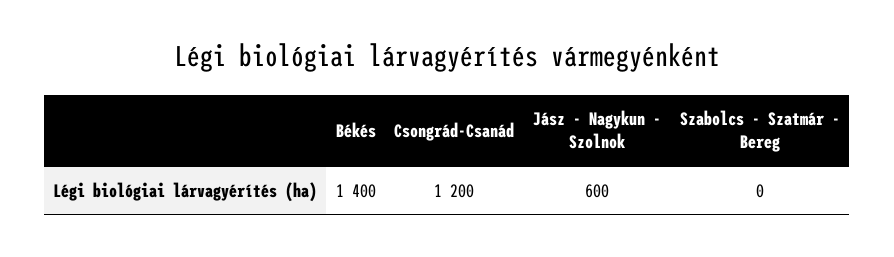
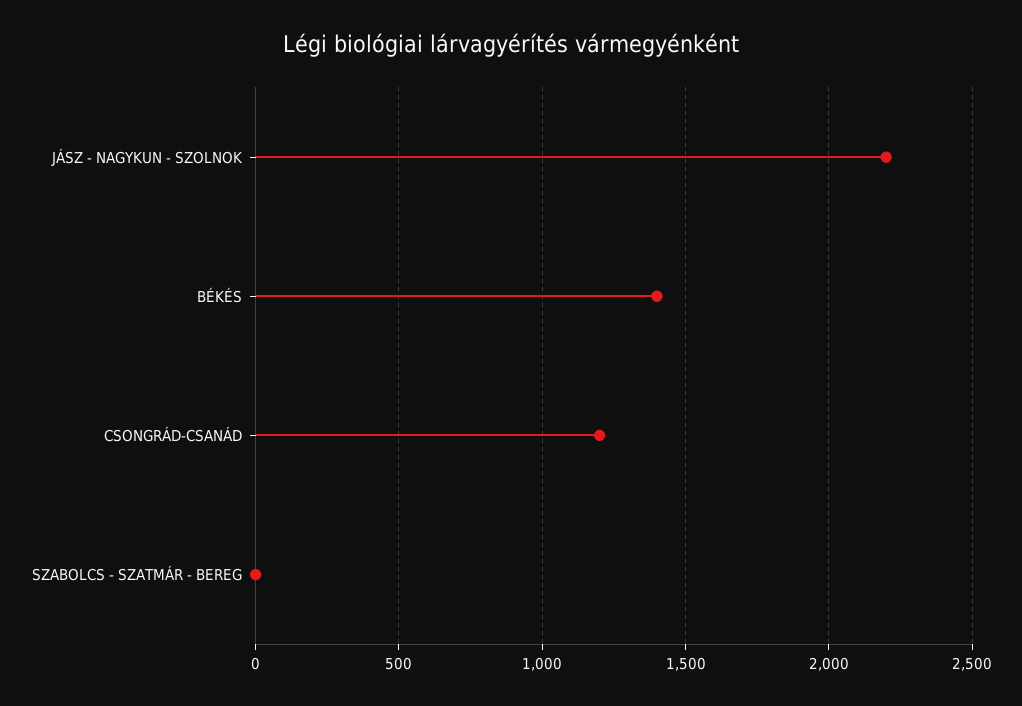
  {
    "Békés": 1400,
    "Csongrád-Csanád": 1200,
-   "Jász - Nagykun - Szolnok": 600,
+   "Jász - Nagykun - Szolnok": 2200,
    "Szabolcs - Szatmár - Bereg": 0
  }

